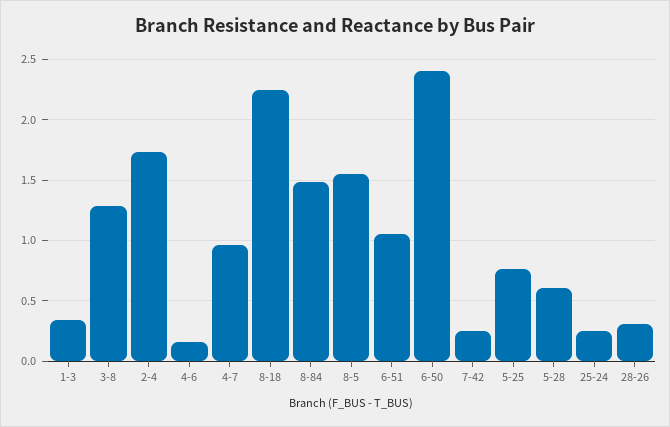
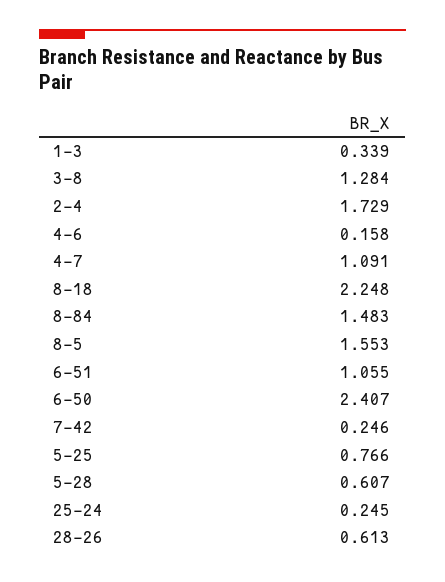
  {
    "1-3": 0.339,
    "3-8": 1.284,
    "2-4": 1.729,
    "4-6": 0.158,
-   "4-7": 0.95,
+   "4-7": 1.091,
    "8-18": 2.248,
    "8-84": 1.483,
    "8-5": 1.553,
    "6-51": 1.055,
    "6-50": 2.407,
    "7-42": 0.246,
    "5-25": 0.766,
    "5-28": 0.607,
    "25-24": 0.245,
-   "28-26": 0.3
+   "28-26": 0.613
  }

